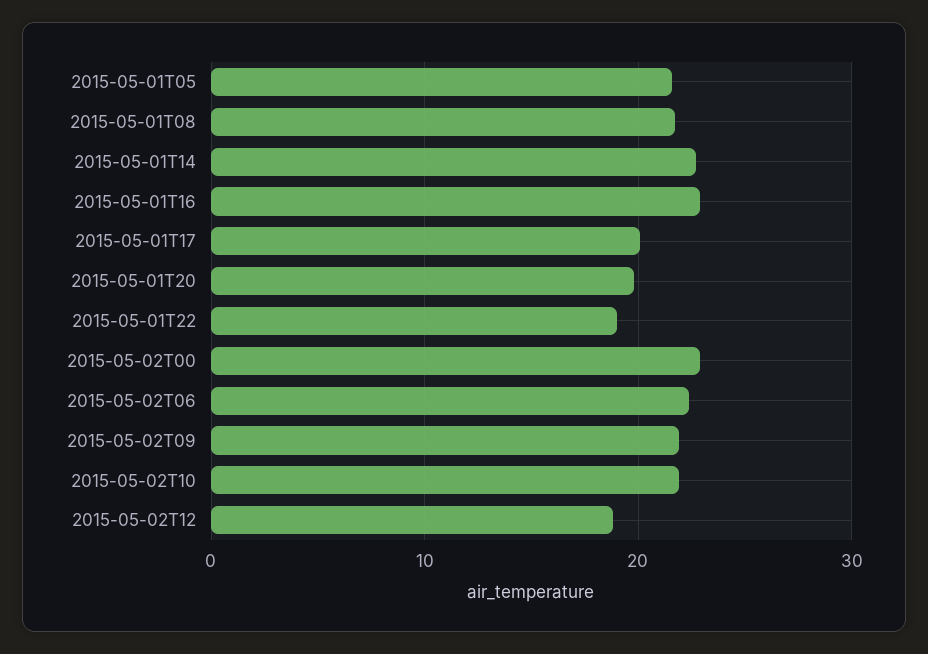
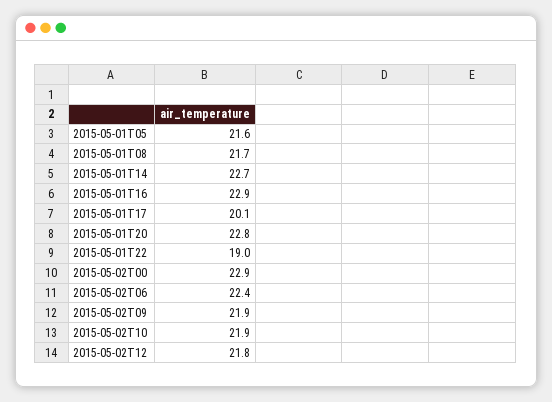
  {
    "2015-05-01T05": 21.6,
    "2015-05-01T08": 21.7,
    "2015-05-01T14": 22.7,
    "2015-05-01T16": 22.9,
    "2015-05-01T17": 20.1,
-   "2015-05-01T20": 20,
+   "2015-05-01T20": 22.8,
    "2015-05-01T22": 19,
    "2015-05-02T00": 22.9,
    "2015-05-02T06": 22.4,
    "2015-05-02T09": 21.9,
    "2015-05-02T10": 21.9,
-   "2015-05-02T12": 19
+   "2015-05-02T12": 21.8
  }

